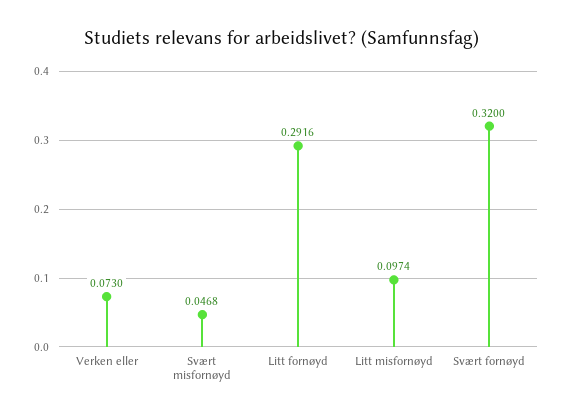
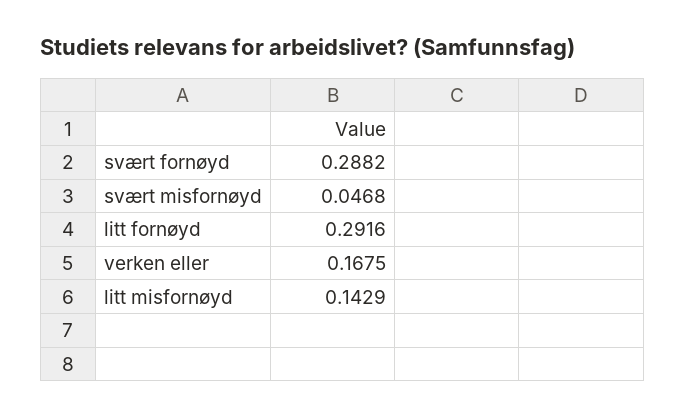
  {
-   "Verken eller": 0.073,
+   "Verken eller": 0.1675,
    "Svært misfornøyd": 0.0468,
    "Litt fornøyd": 0.2916,
-   "Litt misfornøyd": 0.0974,
+   "Litt misfornøyd": 0.1429,
-   "Svært fornøyd": 0.32
+   "Svært fornøyd": 0.2882
  }

